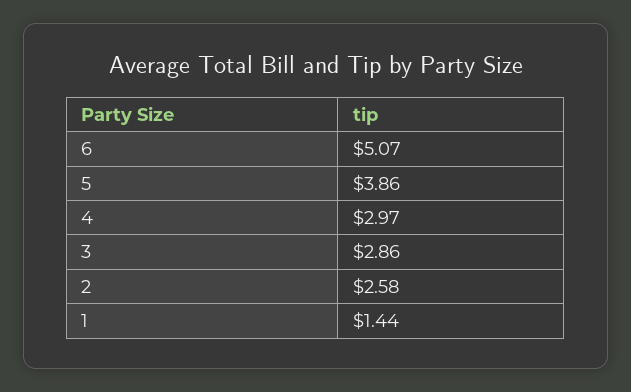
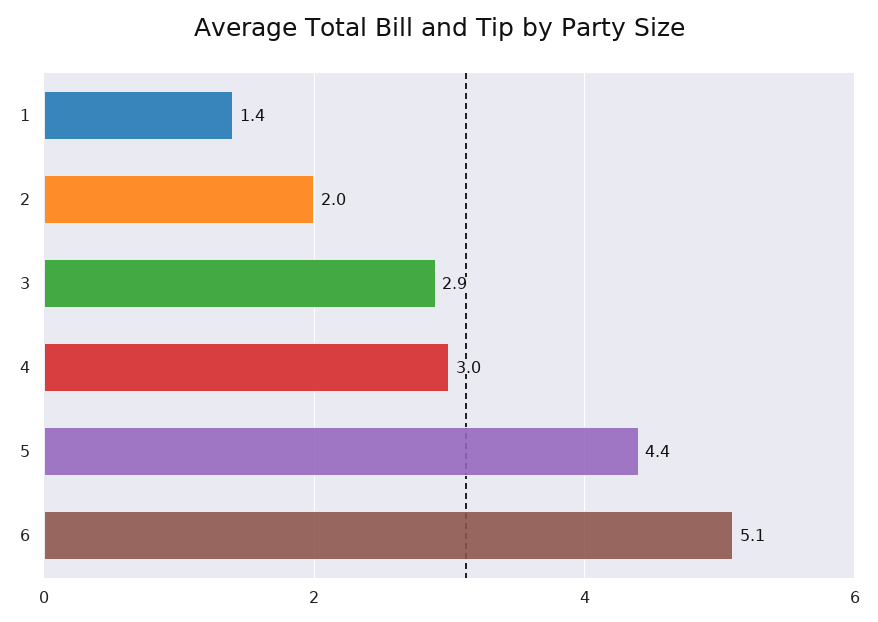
  {
    "6": 5.07,
-   "5": 3.86,
+   "5": 4.4,
    "4": 2.97,
    "3": 2.86,
-   "2": 2.58,
+   "2": 2,
    "1": 1.44
  }

